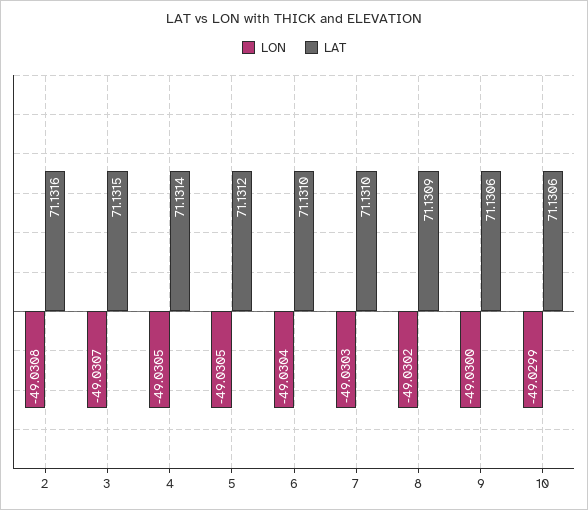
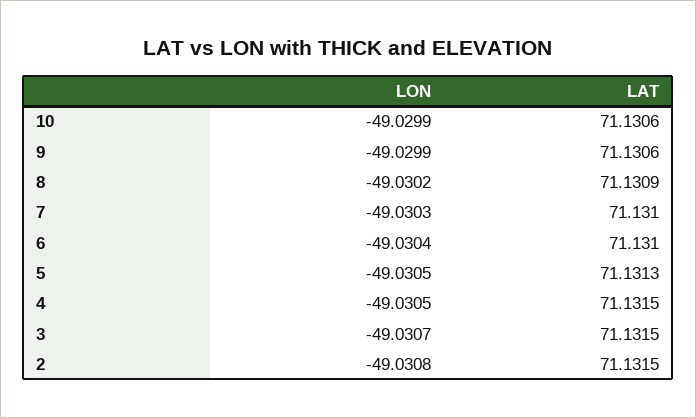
  {
    "LON": {
      "2": -49.0308,
      "3": -49.0307,
      "4": -49.0305,
      "5": -49.0305,
      "6": -49.0304,
      "7": -49.0303,
      "8": -49.0302,
-     "9": -49.03,
+     "9": -49.0299,
      "10": -49.0299
    },
    "LAT": {
-     "2": 71.1316,
+     "2": 71.1315,
      "3": 71.1315,
-     "4": 71.1314,
+     "4": 71.1315,
-     "5": 71.1312,
+     "5": 71.1313,
      "6": 71.131,
      "7": 71.131,
      "8": 71.1309,
      "9": 71.1306,
      "10": 71.1306
    }
  }

